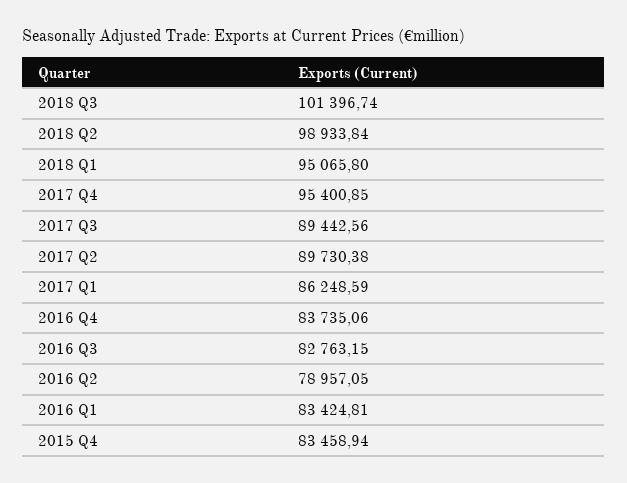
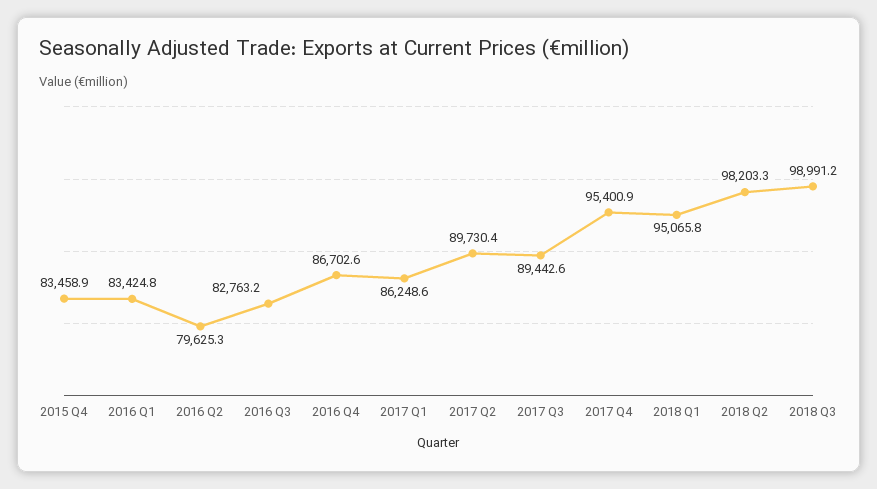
  {
-   "2018 Q3": 101396.74,
+   "2018 Q3": 98991.2,
-   "2018 Q2": 98933.84,
+   "2018 Q2": 98203.3,
    "2018 Q1": 95065.8,
    "2017 Q4": 95400.85,
    "2017 Q3": 89442.56,
    "2017 Q2": 89730.38,
    "2017 Q1": 86248.59,
-   "2016 Q4": 83735.06,
+   "2016 Q4": 86702.6,
    "2016 Q3": 82763.15,
-   "2016 Q2": 78957.05,
+   "2016 Q2": 79625.3,
    "2016 Q1": 83424.81,
    "2015 Q4": 83458.94
  }

